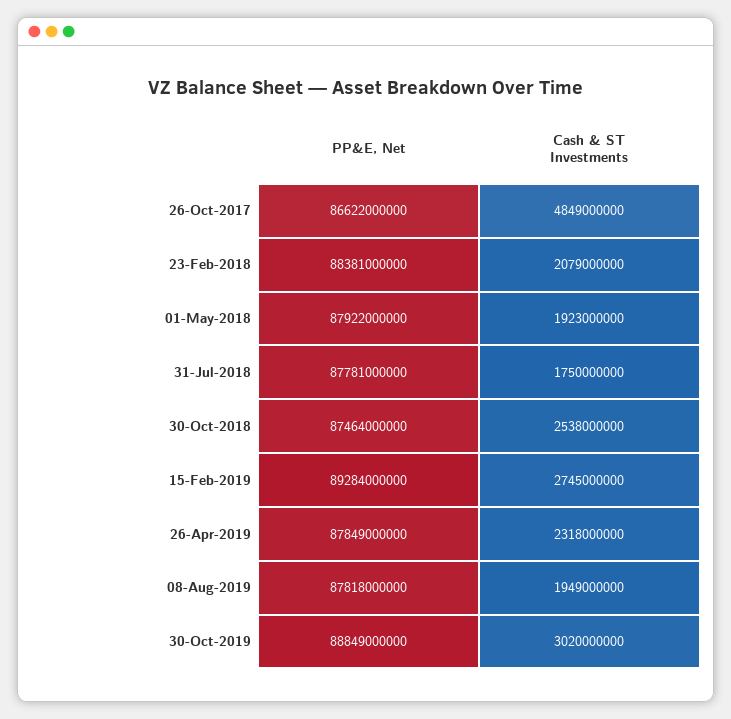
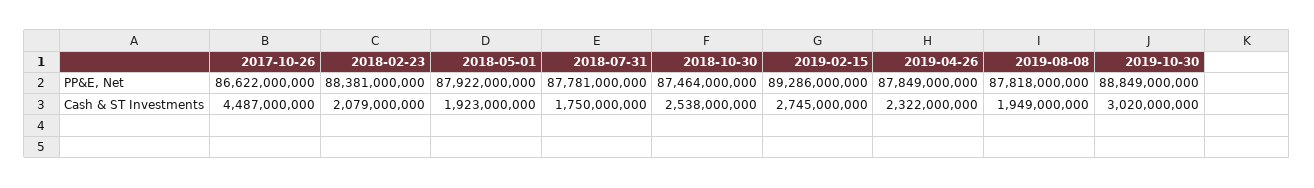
  {
    "PP&E, Net": {
      "26-Oct-2017": 86622000000,
      "23-Feb-2018": 88381000000,
      "01-May-2018": 87922000000,
      "31-Jul-2018": 87781000000,
      "30-Oct-2018": 87464000000,
-     "15-Feb-2019": 89284000000,
+     "15-Feb-2019": 89286000000,
      "26-Apr-2019": 87849000000,
      "08-Aug-2019": 87818000000,
      "30-Oct-2019": 88849000000
    },
    "Cash & ST Investments": {
-     "26-Oct-2017": 4849000000,
+     "26-Oct-2017": 4487000000,
      "23-Feb-2018": 2079000000,
      "01-May-2018": 1923000000,
      "31-Jul-2018": 1750000000,
      "30-Oct-2018": 2538000000,
      "15-Feb-2019": 2745000000,
-     "26-Apr-2019": 2318000000,
+     "26-Apr-2019": 2322000000,
      "08-Aug-2019": 1949000000,
      "30-Oct-2019": 3020000000
    }
  }

